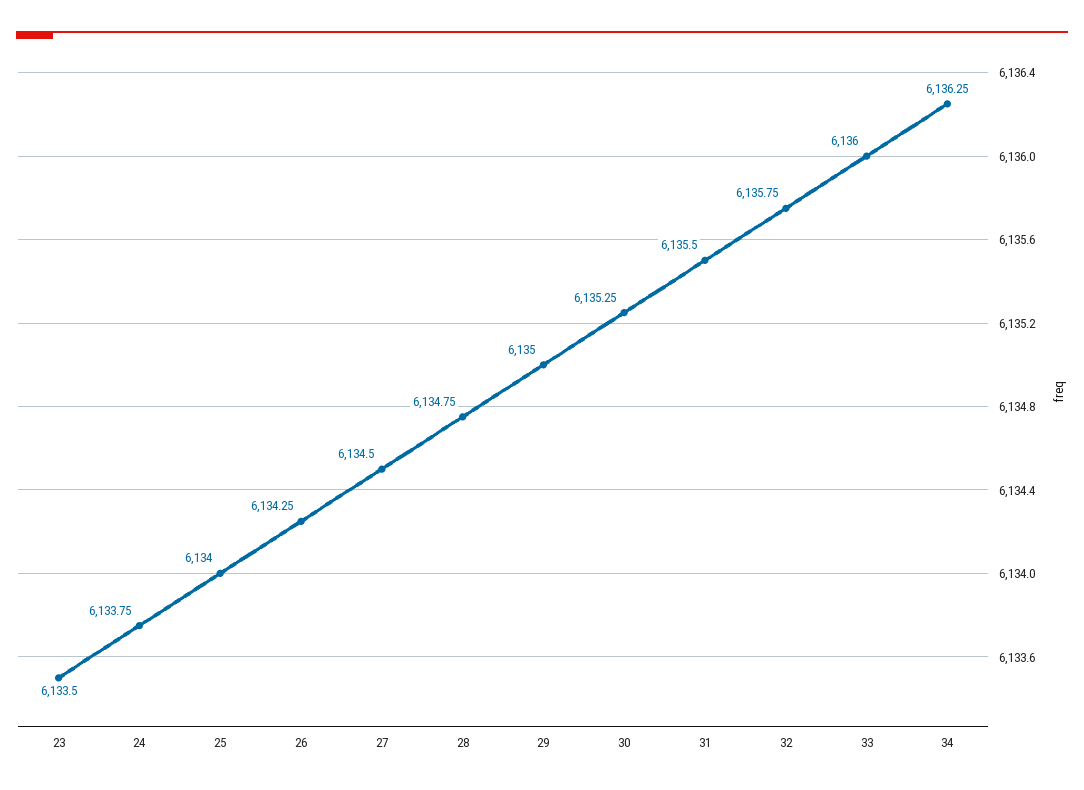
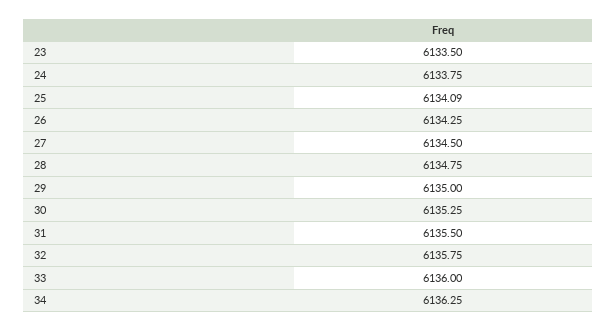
  {
    "23": 6133.5,
    "24": 6133.75,
-   "25": 6134,
+   "25": 6134.09,
    "26": 6134.25,
    "27": 6134.5,
    "28": 6134.75,
    "29": 6135,
    "30": 6135.25,
    "31": 6135.5,
    "32": 6135.75,
    "33": 6136,
    "34": 6136.25
  }

